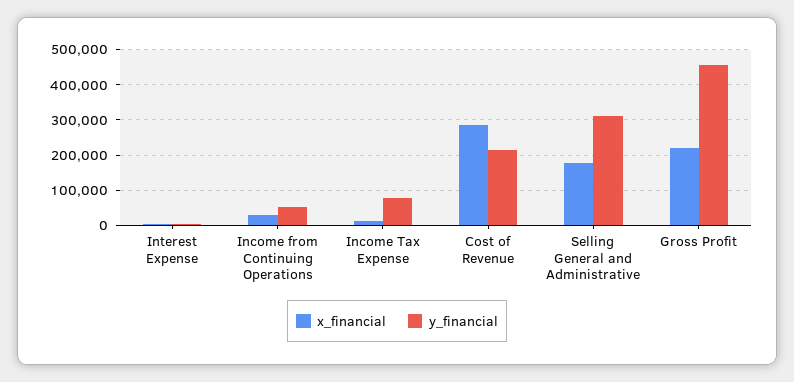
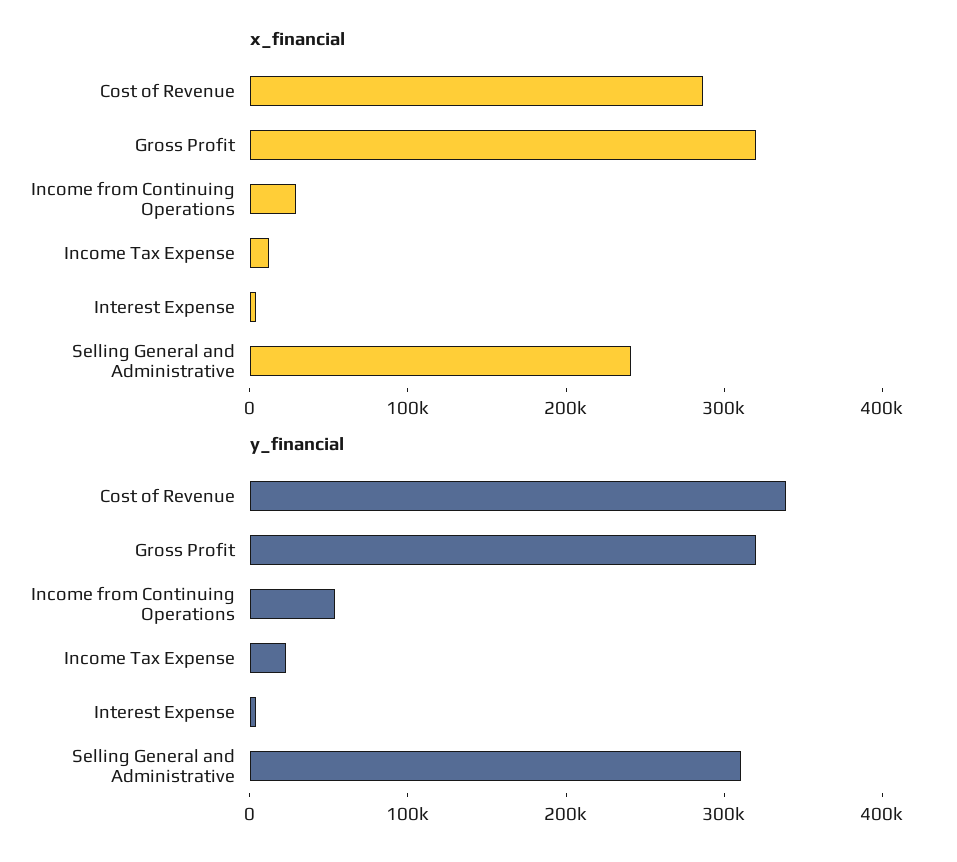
  {
    "x_financial": {
      "Interest Expense": 0,
      "Income from Continuing Operations": 20000,
      "Income Tax Expense": 20000,
      "Cost of Revenue": 280000,
-     "Selling General and Administrative": 180000,
+     "Selling General and Administrative": 240000,
-     "Gross Profit": 220000
+     "Gross Profit": 320000
    },
    "y_financial": {
      "Interest Expense": 0,
      "Income from Continuing Operations": 60000,
-     "Income Tax Expense": 80000,
+     "Income Tax Expense": 20000,
-     "Cost of Revenue": 220000,
+     "Cost of Revenue": 340000,
      "Selling General and Administrative": 320000,
-     "Gross Profit": 460000
+     "Gross Profit": 320000
    }
  }

